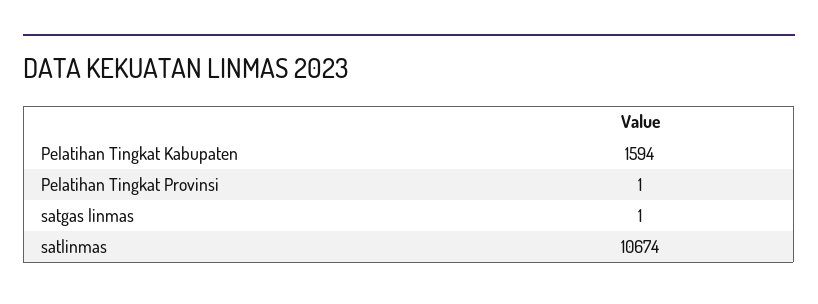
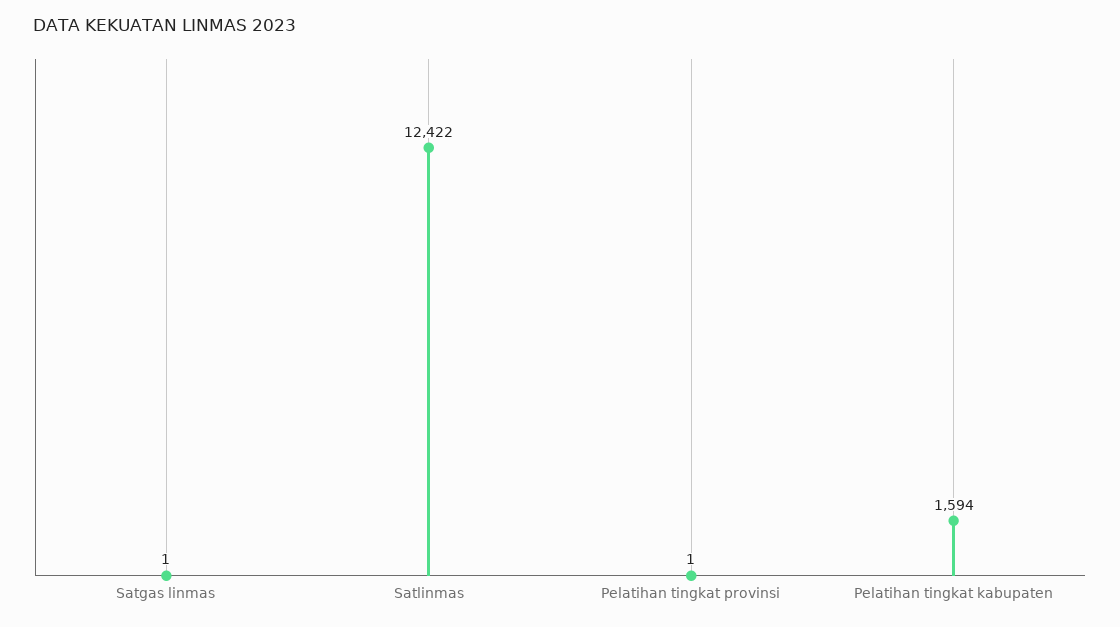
  {
    "Pelatihan Tingkat Kabupaten": 1594,
    "Pelatihan Tingkat Provinsi": 1,
    "satgas linmas": 1,
-   "satlinmas": 10674
+   "satlinmas": 12422
  }

